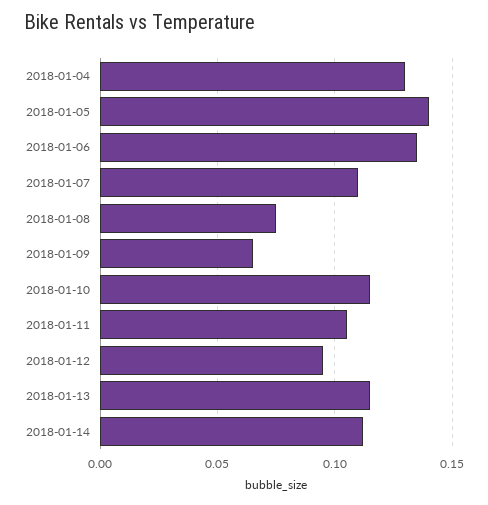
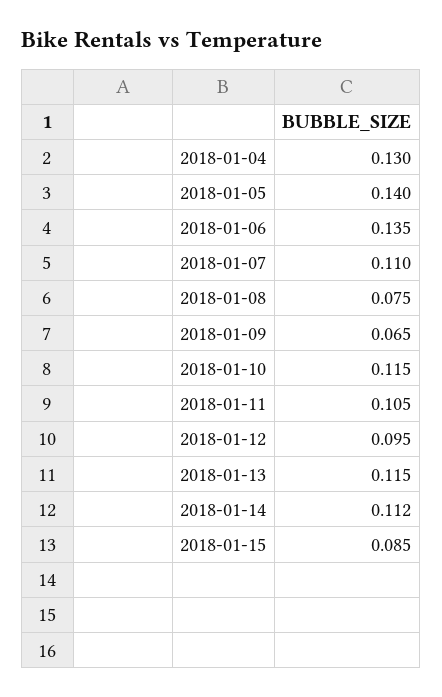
  {
    "2018-01-04": 0.13,
    "2018-01-05": 0.14,
    "2018-01-06": 0.135,
    "2018-01-07": 0.11,
    "2018-01-08": 0.075,
    "2018-01-09": 0.065,
    "2018-01-10": 0.115,
    "2018-01-11": 0.105,
    "2018-01-12": 0.095,
    "2018-01-13": 0.115,
-   "2018-01-14": 0.112
+   "2018-01-14": 0.112,
+   "2018-01-15": 0.085
  }

